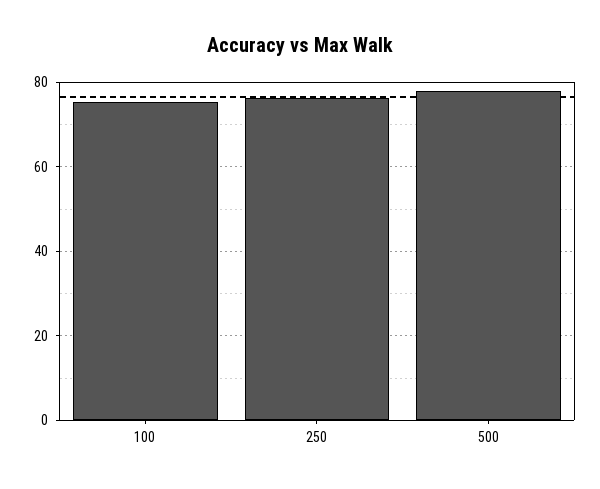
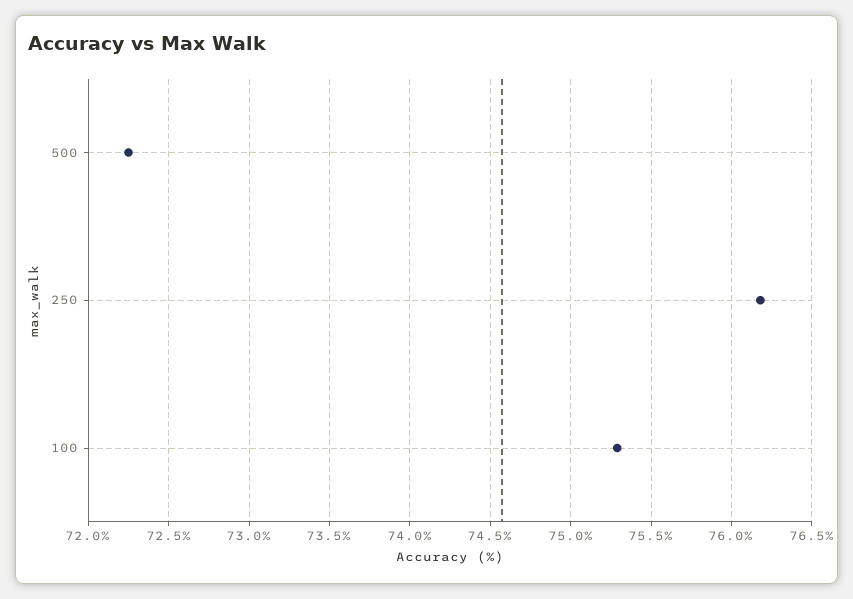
  {
    "100": 75.3,
    "250": 76.2,
-   "500": 78
+   "500": 72.25
  }

